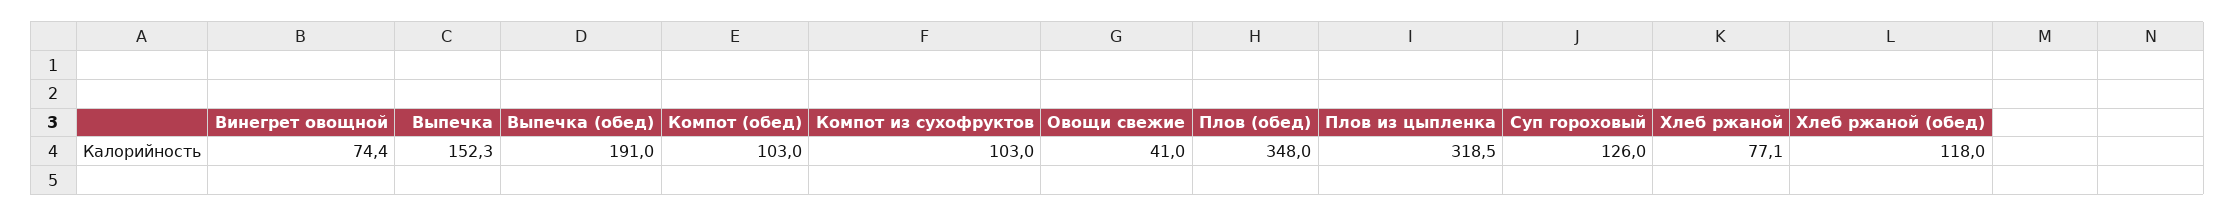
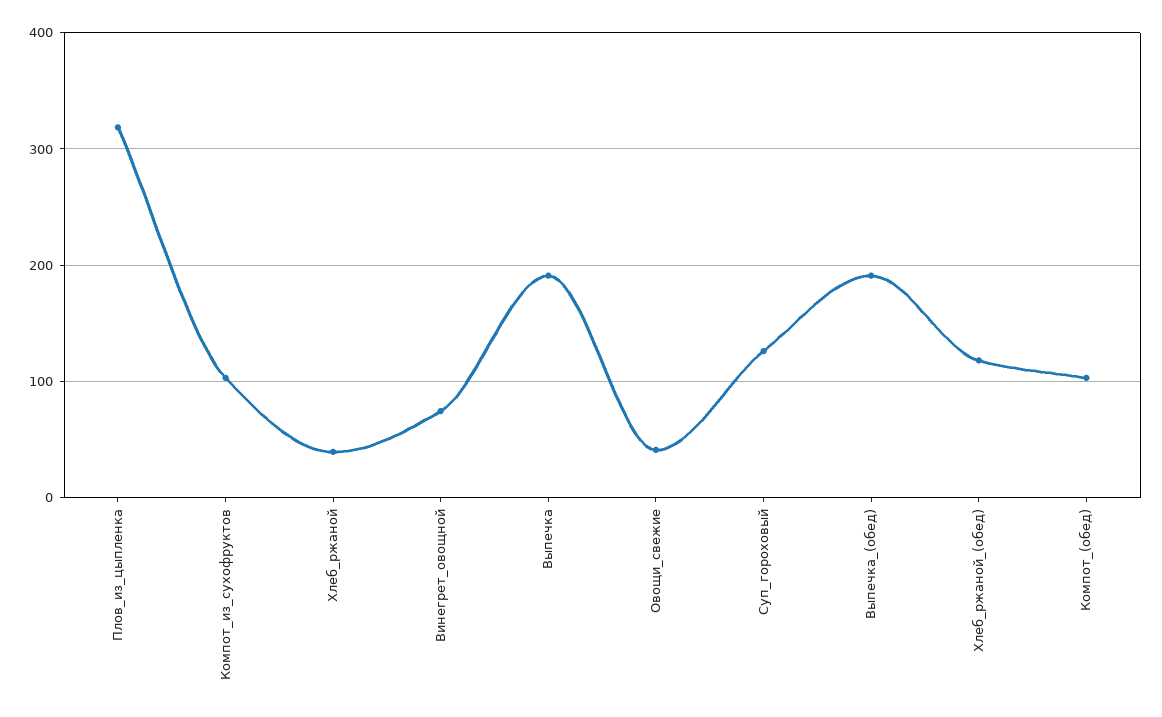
  {
    "Винегрет овощной": 74.4,
-   "Выпечка": 152.3,
+   "Выпечка": 190,
    "Выпечка (обед)": 191,
    "Компот (обед)": 103,
    "Компот из сухофруктов": 103,
    "Овощи свежие": 41,
-   "Плов (обед)": 348,
    "Плов из цыпленка": 318.5,
    "Суп гороховый": 126,
-   "Хлеб ржаной": 77.1,
+   "Хлеб ржаной": 40,
    "Хлеб ржаной (обед)": 118
  }

